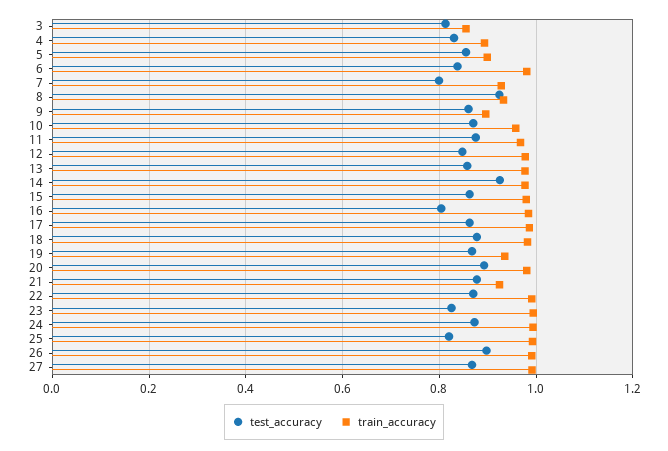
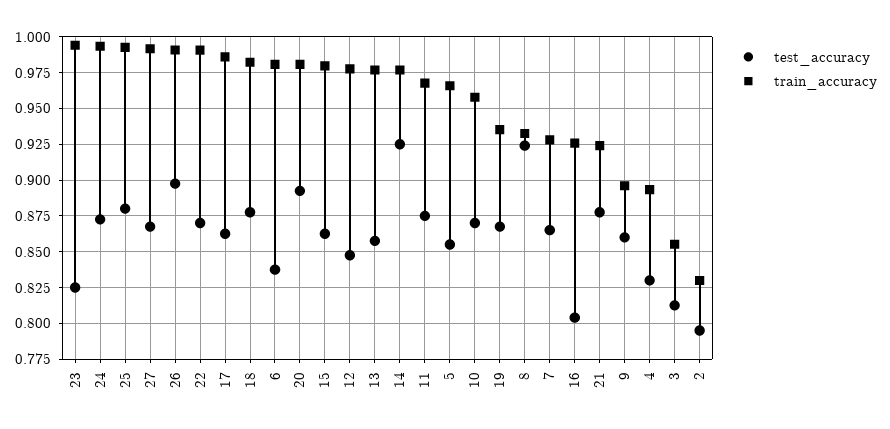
  {
    "test_accuracy": {
      "3": 0.815,
      "4": 0.83,
      "5": 0.855,
      "6": 0.84,
-     "7": 0.8,
+     "7": 0.865,
      "8": 0.925,
      "9": 0.86,
      "10": 0.87,
      "11": 0.875,
      "12": 0.85,
      "13": 0.86,
      "14": 0.925,
      "15": 0.865,
      "16": 0.805,
      "17": 0.865,
      "18": 0.88,
      "19": 0.87,
      "20": 0.895,
      "21": 0.88,
      "22": 0.87,
      "23": 0.825,
      "24": 0.875,
-     "25": 0.82,
+     "25": 0.88,
      "26": 0.9,
-     "27": 0.87
+     "27": 0.87,
+     "2": 0.795
    },
    "train_accuracy": {
      "3": 0.855,
      "4": 0.895,
-     "5": 0.9,
+     "5": 0.965,
      "6": 0.98,
      "7": 0.93,
      "8": 0.935,
      "9": 0.895,
      "10": 0.96,
      "11": 0.97,
      "12": 0.98,
      "13": 0.975,
      "14": 0.975,
      "15": 0.98,
-     "16": 0.98,
+     "16": 0.925,
      "17": 0.985,
      "18": 0.98,
      "19": 0.935,
      "20": 0.98,
      "21": 0.925,
      "22": 0.99,
      "23": 0.995,
      "24": 0.995,
      "25": 0.995,
      "26": 0.99,
-     "27": 0.99
+     "27": 0.99,
+     "2": 0.83
    }
  }

